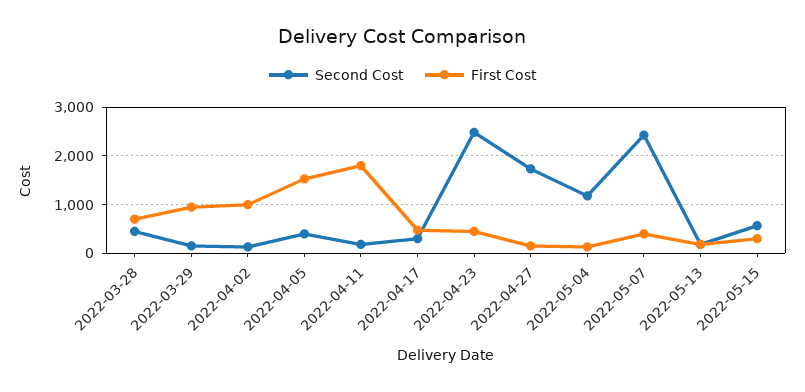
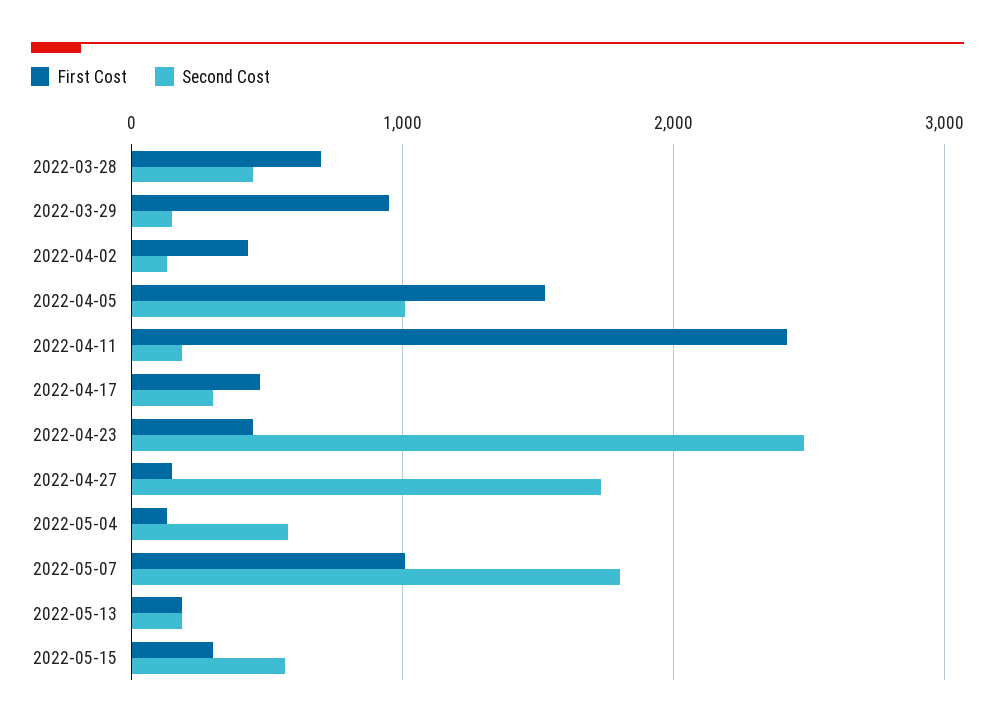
  {
    "Second Cost": {
      "2022-03-28": 400,
      "2022-03-29": 100,
      "2022-04-02": 100,
-     "2022-04-05": 400,
+     "2022-04-05": 1000,
      "2022-04-11": 200,
      "2022-04-17": 300,
      "2022-04-23": 2500,
      "2022-04-27": 1700,
-     "2022-05-04": 1200,
+     "2022-05-04": 600,
-     "2022-05-07": 2400,
+     "2022-05-07": 1800,
      "2022-05-13": 200,
      "2022-05-15": 600
    },
    "First Cost": {
      "2022-03-28": 700,
      "2022-03-29": 900,
-     "2022-04-02": 1000,
+     "2022-04-02": 400,
      "2022-04-05": 1500,
-     "2022-04-11": 1800,
+     "2022-04-11": 2400,
      "2022-04-17": 500,
      "2022-04-23": 400,
      "2022-04-27": 100,
      "2022-05-04": 100,
-     "2022-05-07": 400,
+     "2022-05-07": 1000,
      "2022-05-13": 200,
      "2022-05-15": 300
    }
  }

